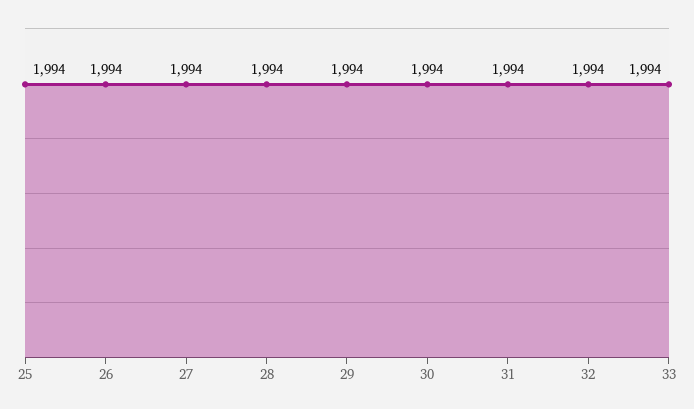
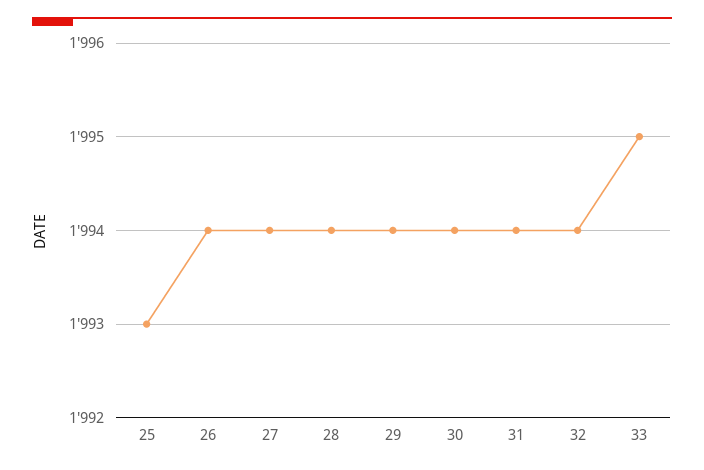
  {
-   "25": 1994,
+   "25": 1993,
    "26": 1994,
    "27": 1994,
    "28": 1994,
    "29": 1994,
    "30": 1994,
    "31": 1994,
    "32": 1994,
-   "33": 1994
+   "33": 1995
  }

